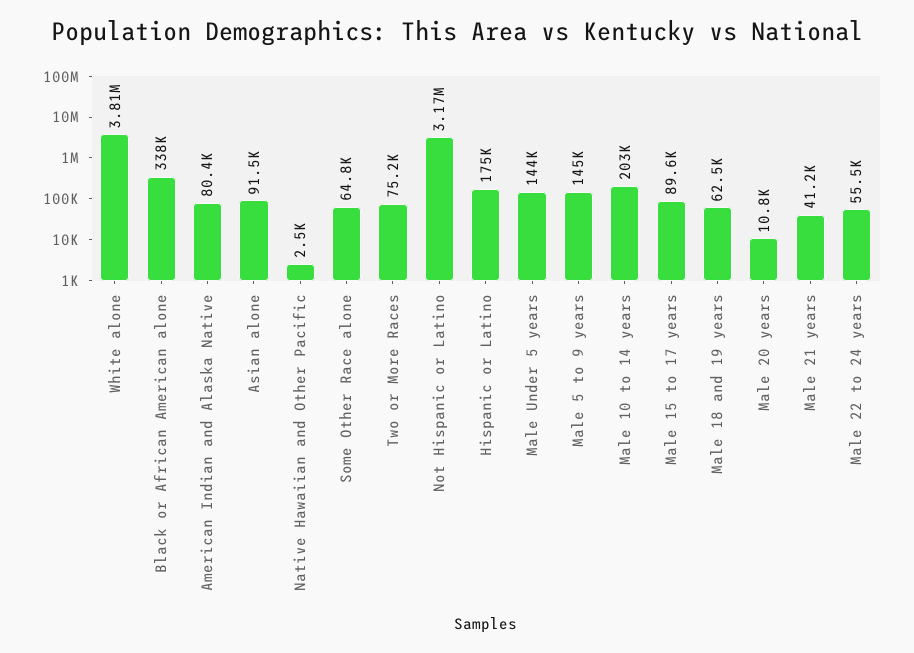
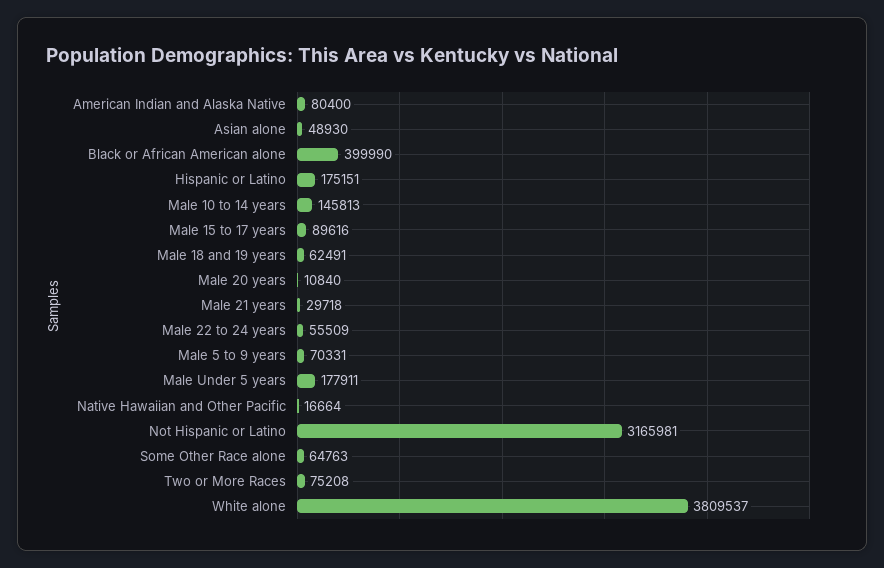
  {
    "White alone": 3809537,
-   "Black or African American alone": 338000,
+   "Black or African American alone": 399990,
    "American Indian and Alaska Native": 80400,
-   "Asian alone": 91500,
+   "Asian alone": 48930,
-   "Native Hawaiian and Other Pacific": 2500,
+   "Native Hawaiian and Other Pacific": 16664,
    "Some Other Race alone": 64763,
    "Two or More Races": 75208,
    "Not Hispanic or Latino": 3165981,
    "Hispanic or Latino": 175151,
-   "Male Under 5 years": 144000,
+   "Male Under 5 years": 177911,
-   "Male 5 to 9 years": 145000,
+   "Male 5 to 9 years": 70331,
-   "Male 10 to 14 years": 203000,
+   "Male 10 to 14 years": 145813,
    "Male 15 to 17 years": 89616,
    "Male 18 and 19 years": 62491,
    "Male 20 years": 10840,
-   "Male 21 years": 41200,
+   "Male 21 years": 29718,
    "Male 22 to 24 years": 55509
  }

